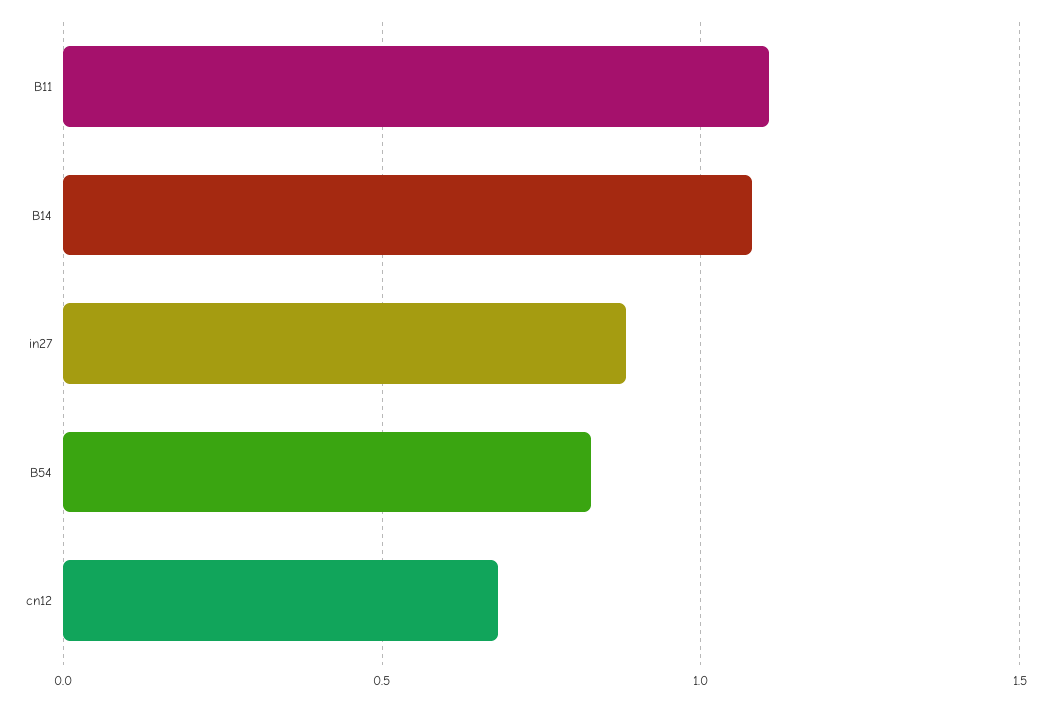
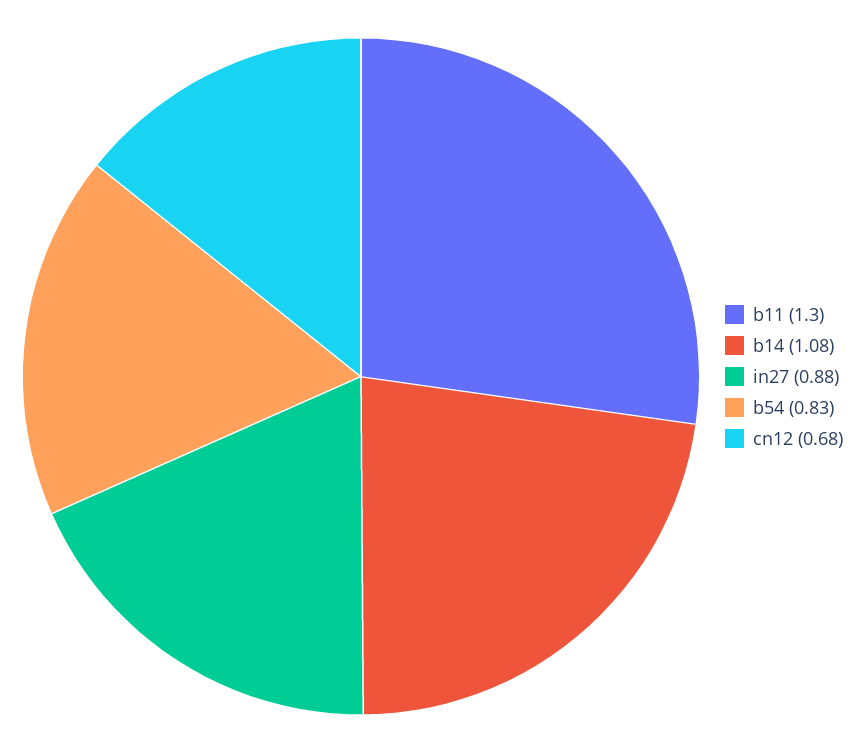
  {
-   "B11": 1.1,
+   "B11": 1.3,
    "B14": 1.08,
    "in27": 0.88,
    "B54": 0.83,
    "cn12": 0.68
  }

